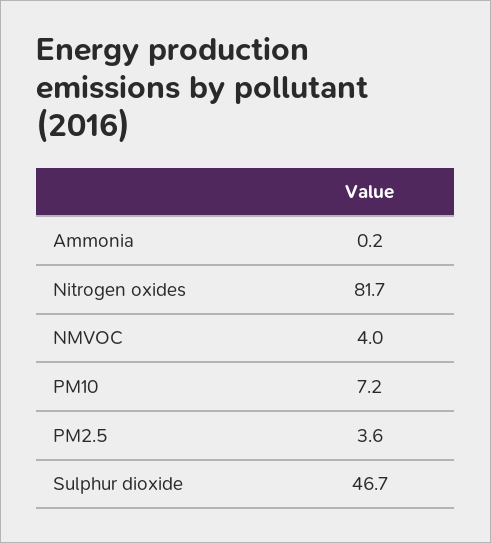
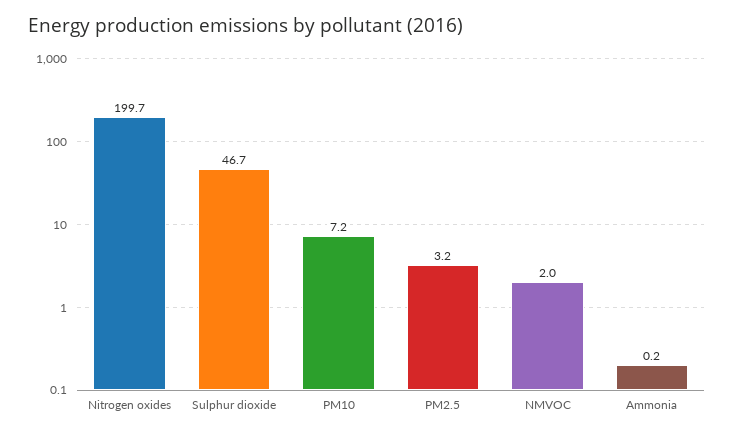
  {
    "Ammonia": 0.2,
-   "Nitrogen oxides": 81.7,
+   "Nitrogen oxides": 199.7,
-   "NMVOC": 4,
+   "NMVOC": 2,
    "PM10": 7.2,
-   "PM2.5": 3.6,
+   "PM2.5": 3.2,
    "Sulphur dioxide": 46.7
  }

